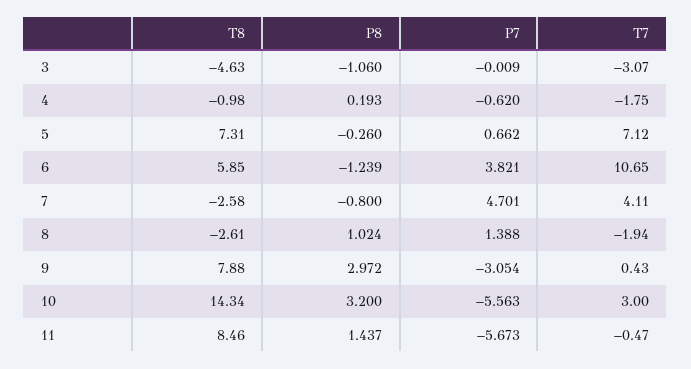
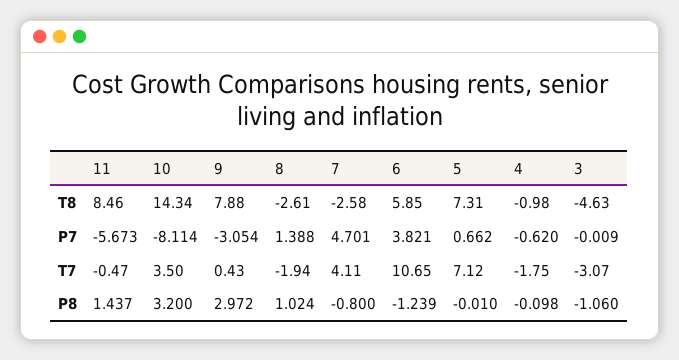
  {
    "T8": {
      "3": -4.63,
      "4": -0.98,
      "5": 7.31,
      "6": 5.85,
      "7": -2.58,
      "8": -2.61,
      "9": 7.88,
      "10": 14.34,
      "11": 8.46
    },
    "P8": {
      "3": -1.06,
-     "4": 0.193,
+     "4": -0.098,
-     "5": -0.26,
+     "5": -0.01,
      "6": -1.239,
      "7": -0.8,
      "8": 1.024,
      "9": 2.972,
      "10": 3.2,
      "11": 1.437
    },
    "P7": {
      "3": -0.009,
      "4": -0.62,
      "5": 0.662,
      "6": 3.821,
      "7": 4.701,
      "8": 1.388,
      "9": -3.054,
-     "10": -5.563,
+     "10": -8.114,
      "11": -5.673
    },
    "T7": {
      "3": -3.07,
      "4": -1.75,
      "5": 7.12,
      "6": 10.65,
      "7": 4.11,
      "8": -1.94,
      "9": 0.43,
-     "10": 3,
+     "10": 3.5,
      "11": -0.47
    }
  }

